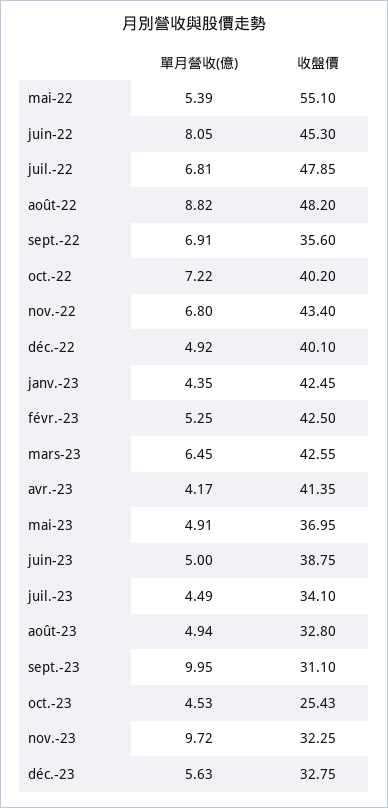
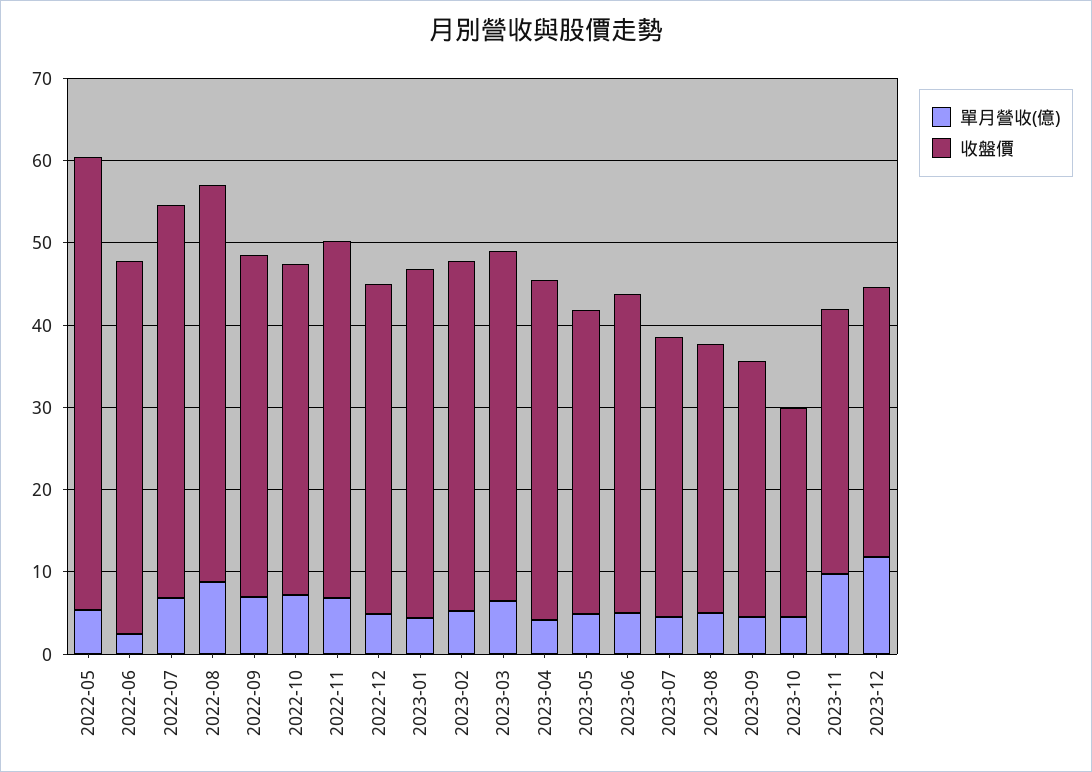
  {
    "單月營收(億)": {
      "mai-22": 5.39,
-     "juin-22": 8.05,
+     "juin-22": 2,
      "juil.-22": 6.81,
      "août-22": 8.82,
      "sept.-22": 6.91,
      "oct.-22": 7.22,
      "nov.-22": 6.8,
      "déc.-22": 4.92,
      "janv.-23": 4.35,
      "févr.-23": 5.25,
      "mars-23": 6.45,
      "avr.-23": 4.17,
      "mai-23": 4.91,
      "juin-23": 5,
      "juil.-23": 4.49,
      "août-23": 4.94,
-     "sept.-23": 9.95,
+     "sept.-23": 4,
      "oct.-23": 4.53,
      "nov.-23": 9.72,
-     "déc.-23": 5.63
+     "déc.-23": 12
    },
    "收盤價": {
      "mai-22": 55.1,
      "juin-22": 45.3,
      "juil.-22": 47.85,
      "août-22": 48.2,
-     "sept.-22": 35.6,
+     "sept.-22": 42,
      "oct.-22": 40.2,
      "nov.-22": 43.4,
      "déc.-22": 40.1,
      "janv.-23": 42.45,
      "févr.-23": 42.5,
      "mars-23": 42.55,
      "avr.-23": 41.35,
      "mai-23": 36.95,
      "juin-23": 38.75,
      "juil.-23": 34.1,
      "août-23": 32.8,
      "sept.-23": 31.1,
      "oct.-23": 25.43,
      "nov.-23": 32.25,
      "déc.-23": 32.75
    }
  }

